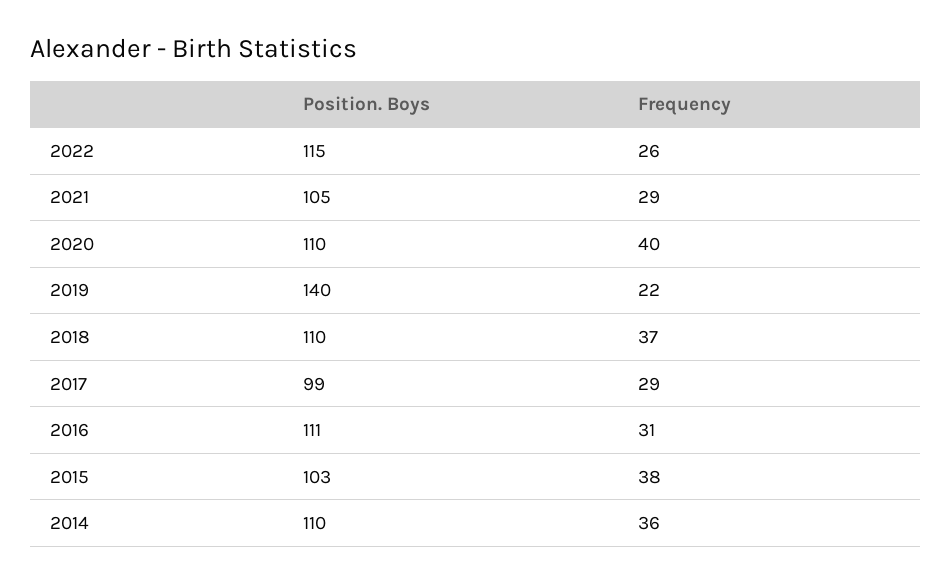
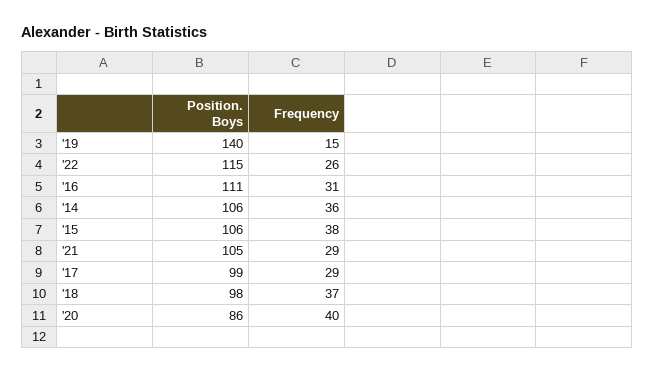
  {
    "Position. Boys": {
      "2022": 115,
      "2021": 105,
-     "2020": 110,
+     "2020": 86,
      "2019": 140,
-     "2018": 110,
+     "2018": 98,
      "2017": 99,
      "2016": 111,
-     "2015": 103,
+     "2015": 106,
-     "2014": 110
+     "2014": 106
    },
    "Frequency": {
      "2022": 26,
      "2021": 29,
      "2020": 40,
-     "2019": 22,
+     "2019": 15,
      "2018": 37,
      "2017": 29,
      "2016": 31,
      "2015": 38,
      "2014": 36
    }
  }

